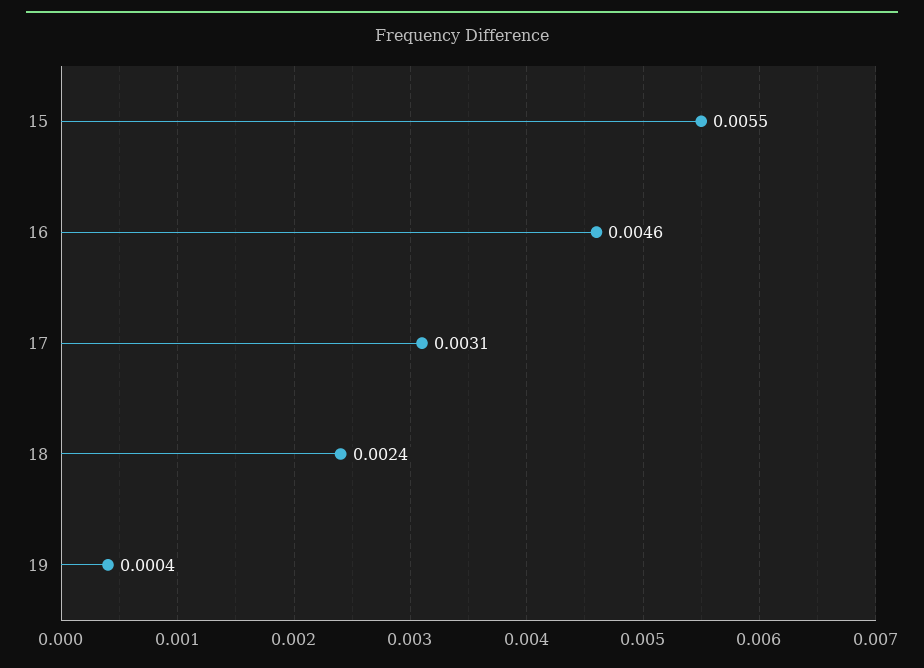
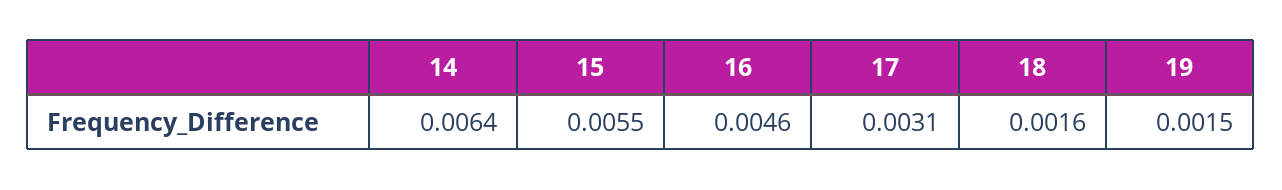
  {
    "15": 0.0055,
    "16": 0.0046,
    "17": 0.0031,
-   "18": 0.0024,
+   "18": 0.0016,
-   "19": 0.0004
+   "19": 0.0015,
+   "14": 0.0064
  }

